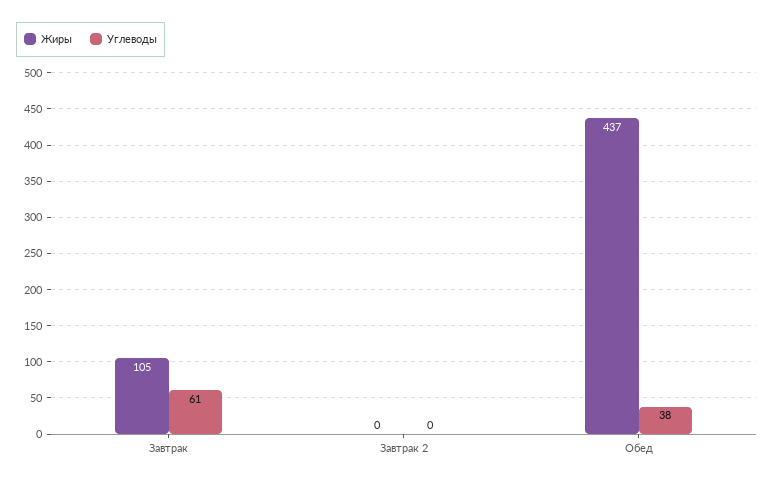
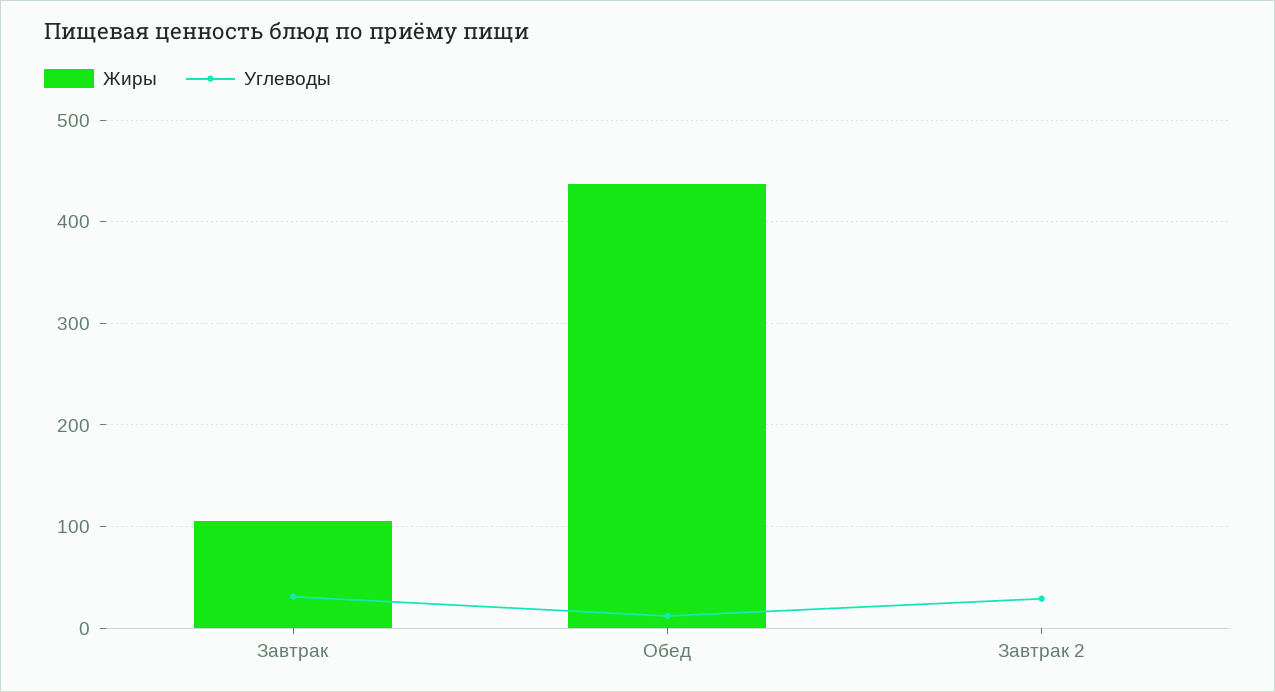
  {
    "Жиры": {
      "Завтрак": 105,
      "Завтрак 2": 0,
      "Обед": 437
    },
    "Углеводы": {
-     "Завтрак": 61,
+     "Завтрак": 30,
-     "Завтрак 2": 0,
+     "Завтрак 2": 30,
-     "Обед": 38
+     "Обед": 10
    }
  }

